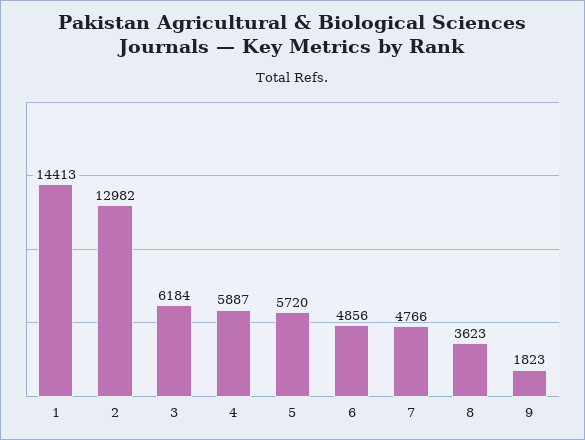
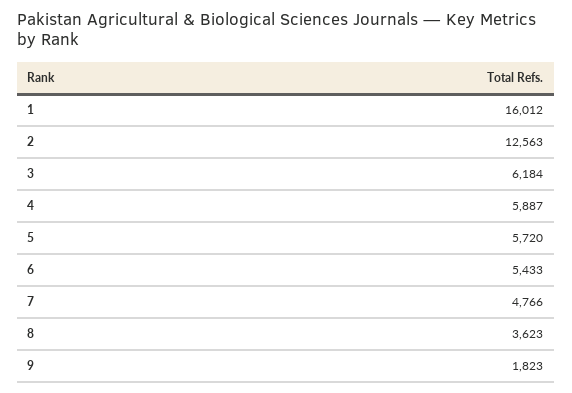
  {
-   "1": 14413,
+   "1": 16012,
-   "2": 12982,
+   "2": 12563,
    "3": 6184,
    "4": 5887,
    "5": 5720,
-   "6": 4856,
+   "6": 5433,
    "7": 4766,
    "8": 3623,
    "9": 1823
  }

